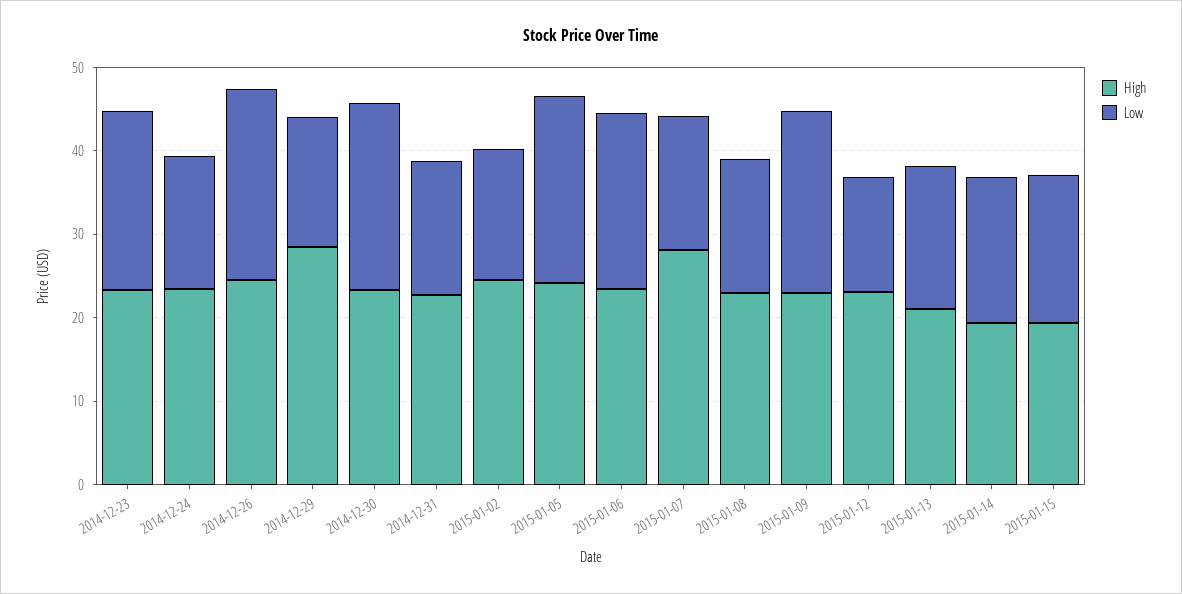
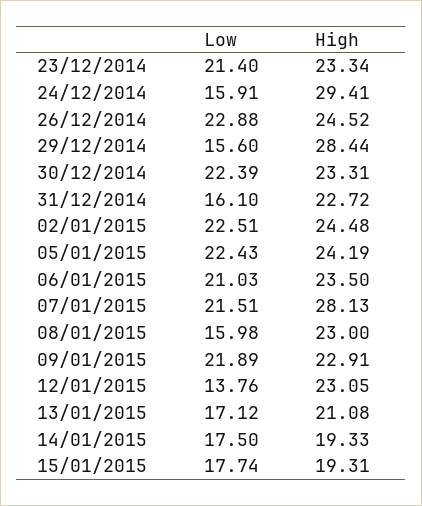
  {
    "High": {
      "2014-12-23": 23.34,
-     "2014-12-24": 24,
+     "2014-12-24": 29.41,
      "2014-12-26": 24.52,
      "2014-12-29": 28.44,
      "2014-12-30": 23.31,
      "2014-12-31": 22.72,
      "2015-01-02": 24.48,
      "2015-01-05": 24.19,
      "2015-01-06": 23.5,
      "2015-01-07": 28.13,
      "2015-01-08": 23,
      "2015-01-09": 22.91,
      "2015-01-12": 23.05,
      "2015-01-13": 21.08,
      "2015-01-14": 19.33,
      "2015-01-15": 19.31
    },
    "Low": {
      "2014-12-23": 21.4,
      "2014-12-24": 15.91,
      "2014-12-26": 22.88,
      "2014-12-29": 15.6,
      "2014-12-30": 22.39,
      "2014-12-31": 16.1,
-     "2015-01-02": 16,
+     "2015-01-02": 22.51,
      "2015-01-05": 22.43,
      "2015-01-06": 21.03,
-     "2015-01-07": 16,
+     "2015-01-07": 21.51,
      "2015-01-08": 15.98,
      "2015-01-09": 21.89,
      "2015-01-12": 13.76,
      "2015-01-13": 17.12,
      "2015-01-14": 17.5,
      "2015-01-15": 17.74
    }
  }

